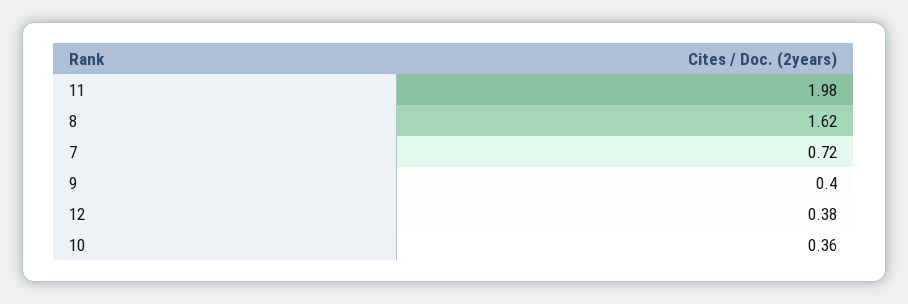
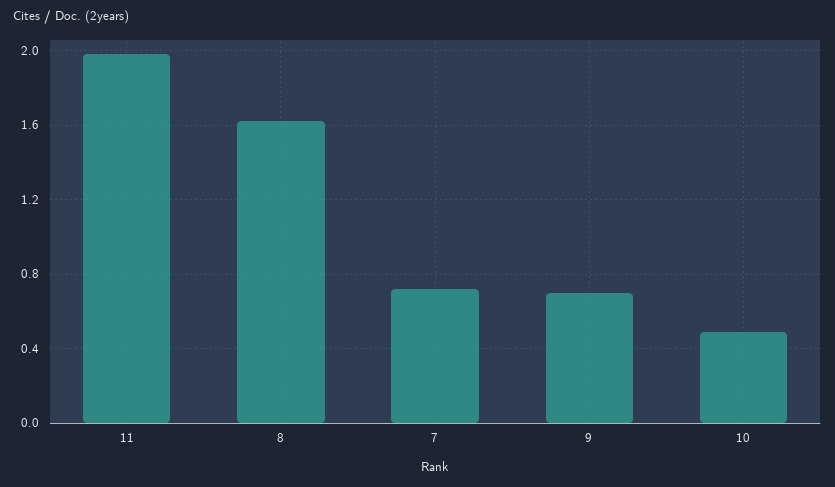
  {
    "11": 1.98,
    "8": 1.62,
    "7": 0.72,
-   "9": 0.4,
+   "9": 0.7,
-   "12": 0.38,
-   "10": 0.36
+   "10": 0.5
  }

